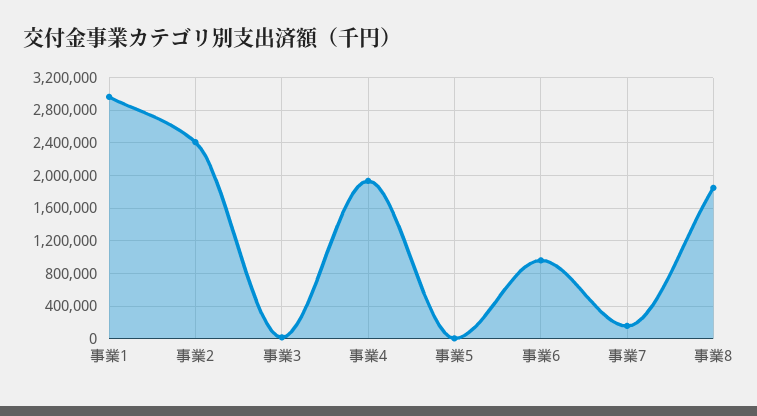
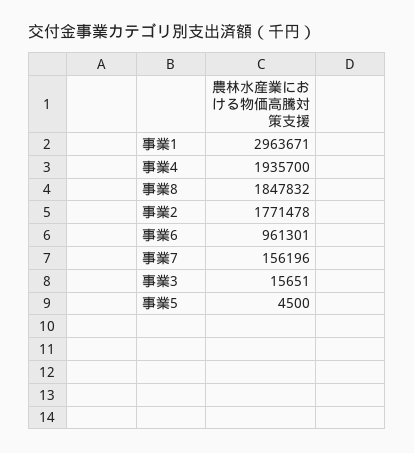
  {
    "事業1": 2963671,
-   "事業2": 2400000,
+   "事業2": 1771478,
    "事業3": 15651,
    "事業4": 1935700,
    "事業5": 4500,
    "事業6": 961301,
    "事業7": 156196,
    "事業8": 1847832
  }

